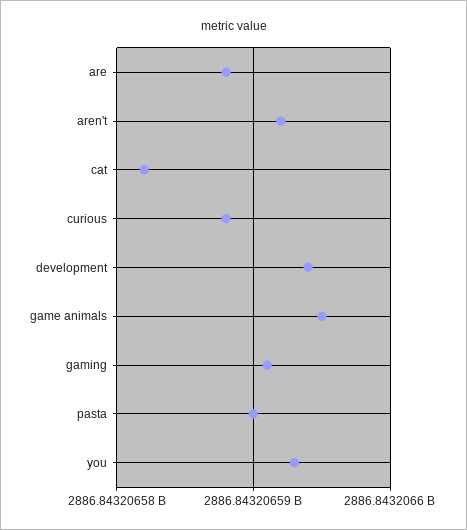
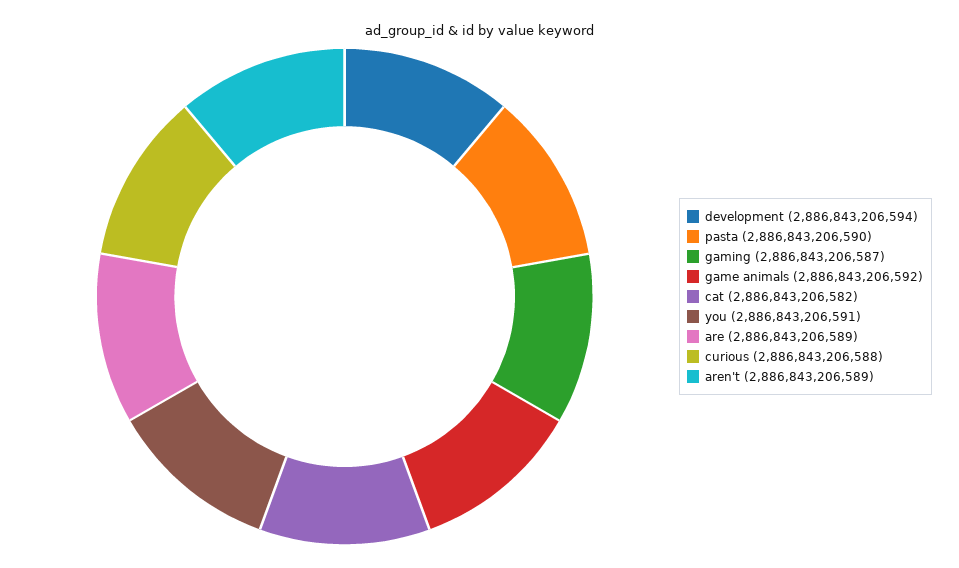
  {
-   "are": 2886843206588,
+   "are": 2886843206589,
-   "aren't": 2886843206592,
+   "aren't": 2886843206589,
    "cat": 2886843206582,
    "curious": 2886843206588,
    "development": 2886843206594,
-   "game animals": 2886843206595,
+   "game animals": 2886843206592,
-   "gaming": 2886843206591,
+   "gaming": 2886843206587,
    "pasta": 2886843206590,
-   "you": 2886843206593
+   "you": 2886843206591
  }

